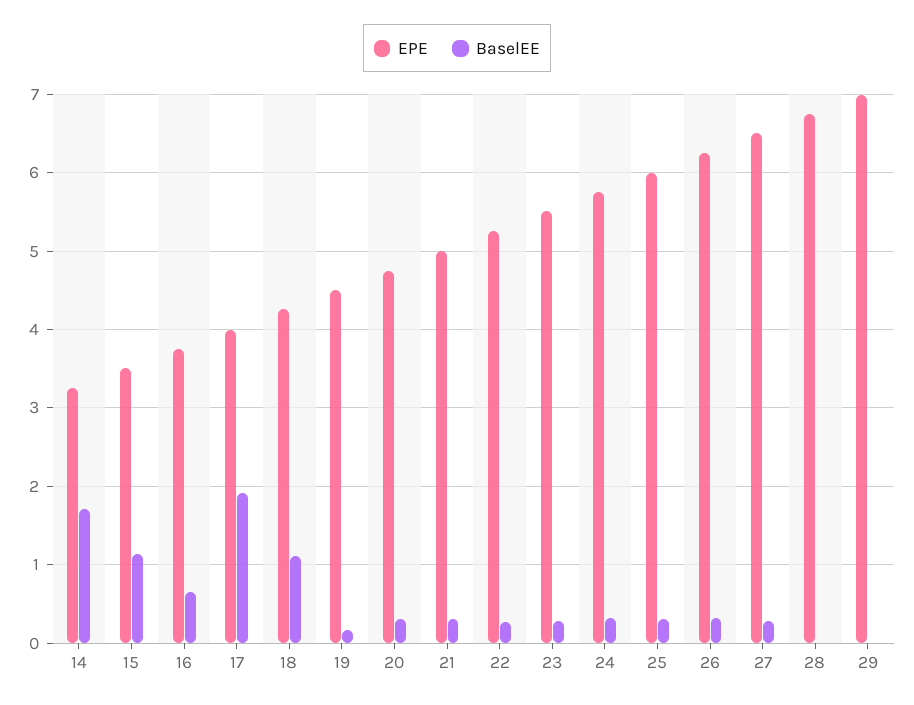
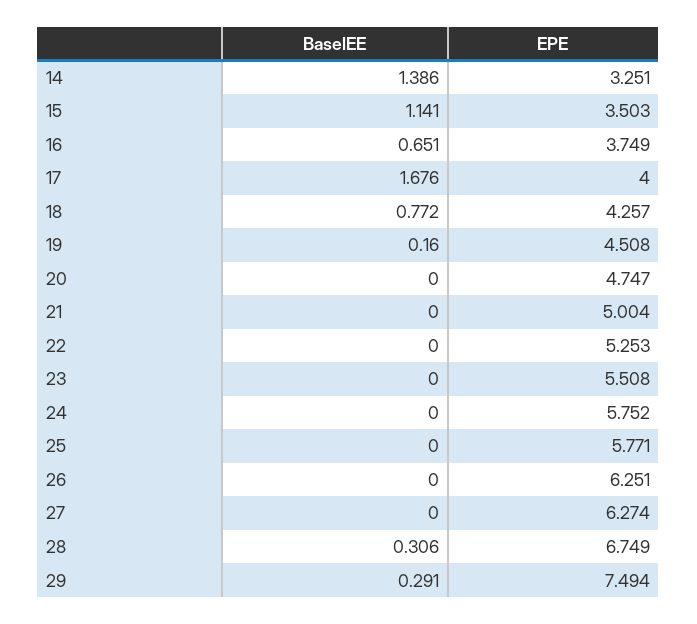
  {
    "EPE": {
      "14": 3.251,
      "15": 3.503,
      "16": 3.749,
      "17": 4,
      "18": 4.257,
      "19": 4.508,
      "20": 4.747,
      "21": 5.004,
      "22": 5.253,
      "23": 5.508,
      "24": 5.752,
-     "25": 6,
+     "25": 5.771,
      "26": 6.251,
-     "27": 6.5,
+     "27": 6.274,
      "28": 6.749,
-     "29": 7
+     "29": 7.494
    },
    "BaselEE": {
-     "14": 1.7,
+     "14": 1.386,
      "15": 1.141,
      "16": 0.651,
-     "17": 1.9,
+     "17": 1.676,
-     "18": 1.1,
+     "18": 0.772,
      "19": 0.16,
-     "20": 0.3,
+     "20": 0,
-     "21": 0.3,
+     "21": 0,
-     "22": 0.3,
+     "22": 0,
-     "23": 0.3,
+     "23": 0,
-     "24": 0.3,
+     "24": 0,
-     "25": 0.3,
+     "25": 0,
-     "26": 0.3,
+     "26": 0,
-     "27": 0.3,
+     "27": 0,
-     "28": 0,
+     "28": 0.306,
-     "29": 0
+     "29": 0.291
    }
  }

